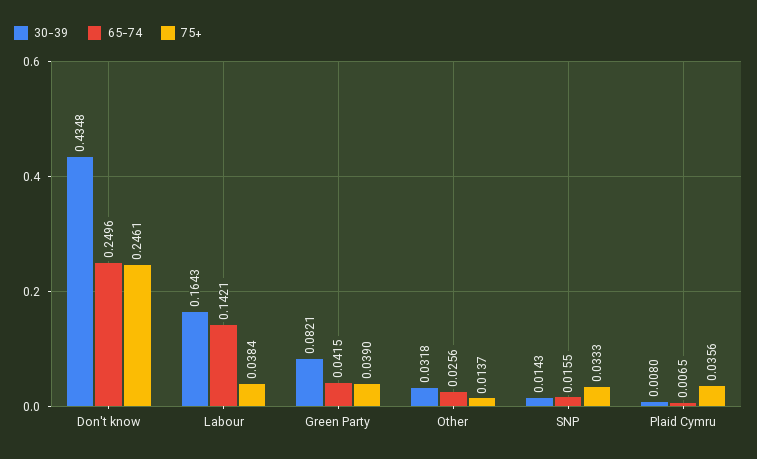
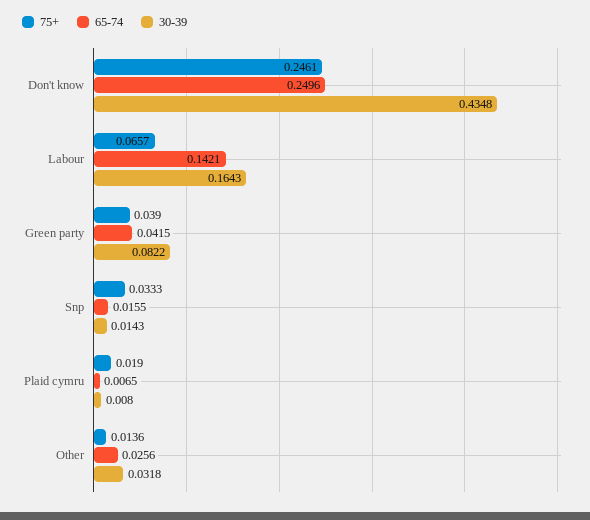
  {
    "30-39": {
      "Don't know": 0.4348,
      "Labour": 0.1643,
-     "Green Party": 0.0821,
+     "Green Party": 0.0822,
      "Other": 0.0318,
      "SNP": 0.0143,
      "Plaid Cymru": 0.008
    },
    "65-74": {
      "Don't know": 0.2496,
      "Labour": 0.1421,
      "Green Party": 0.0415,
      "Other": 0.0256,
      "SNP": 0.0155,
      "Plaid Cymru": 0.0065
    },
    "75+": {
      "Don't know": 0.2461,
-     "Labour": 0.0384,
+     "Labour": 0.0657,
      "Green Party": 0.039,
-     "Other": 0.0137,
+     "Other": 0.0136,
      "SNP": 0.0333,
-     "Plaid Cymru": 0.0356
+     "Plaid Cymru": 0.019
    }
  }

